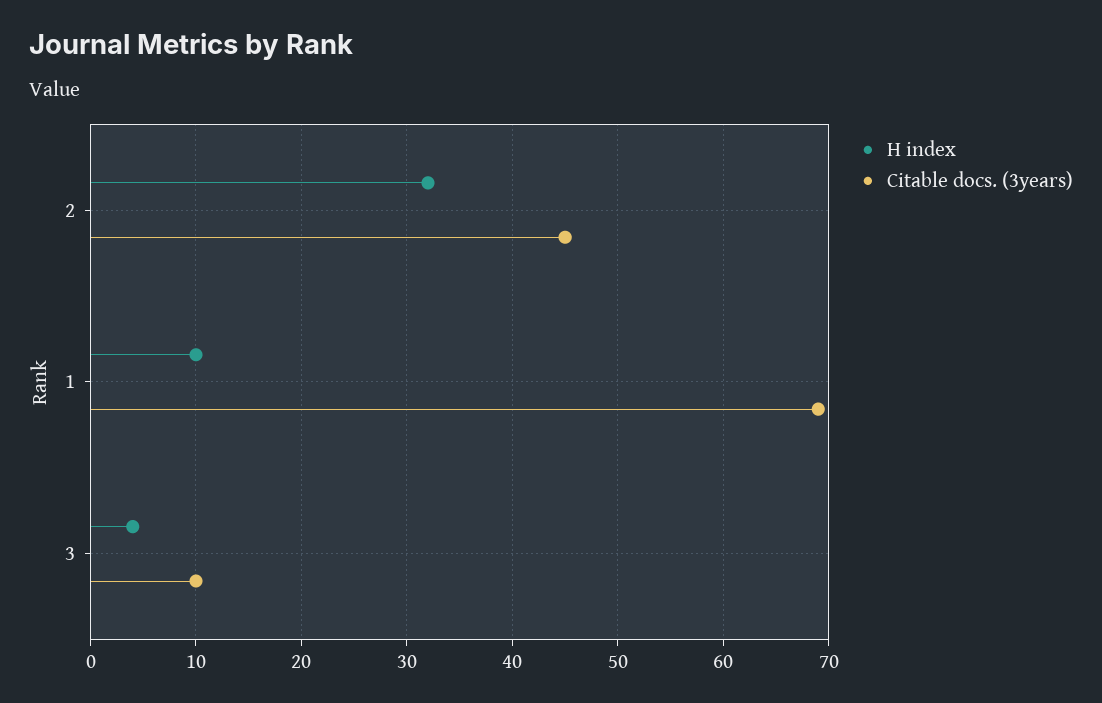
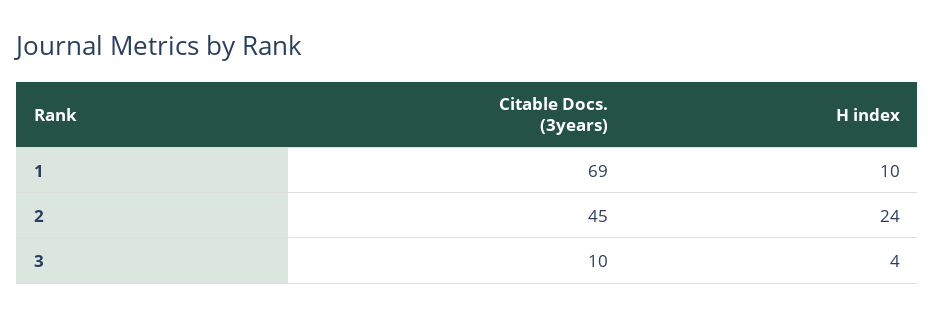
  {
    "H index": {
-     "2": 32,
+     "2": 24,
      "1": 10,
      "3": 4
    },
    "Citable docs. (3years)": {
      "2": 45,
      "1": 69,
      "3": 10
    }
  }

